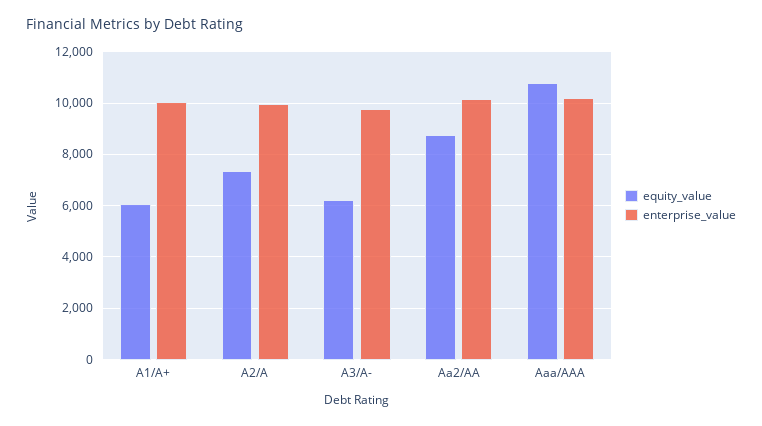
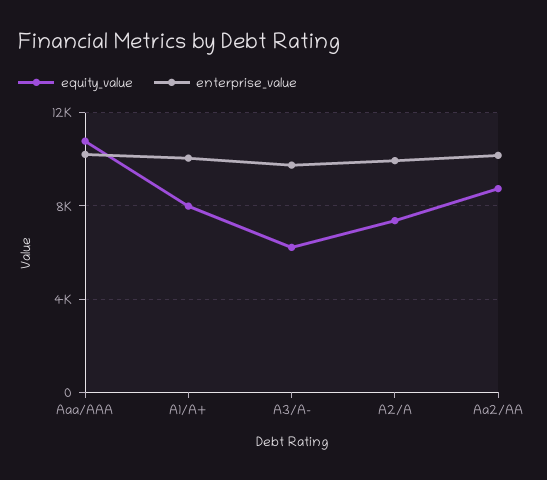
  {
    "equity_value": {
-     "A1/A+": 6000,
+     "A1/A+": 8000,
      "A2/A": 7250,
      "A3/A-": 6250,
      "Aa2/AA": 8750,
      "Aaa/AAA": 10750
    },
    "enterprise_value": {
      "A1/A+": 10000,
      "A2/A": 10000,
      "A3/A-": 9750,
      "Aa2/AA": 10250,
      "Aaa/AAA": 10250
    }
  }

